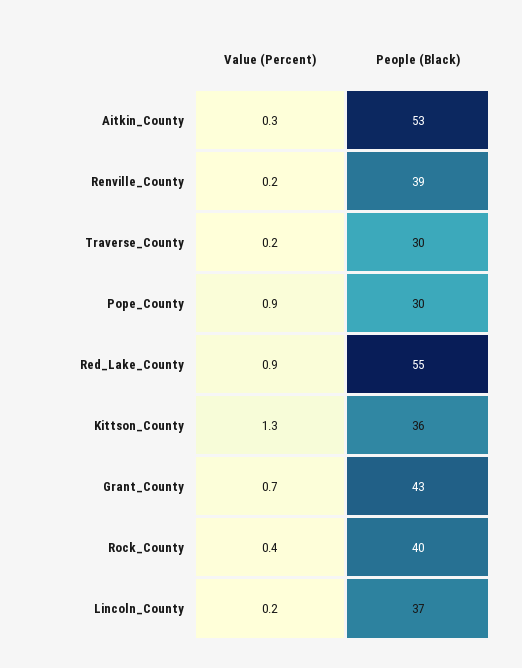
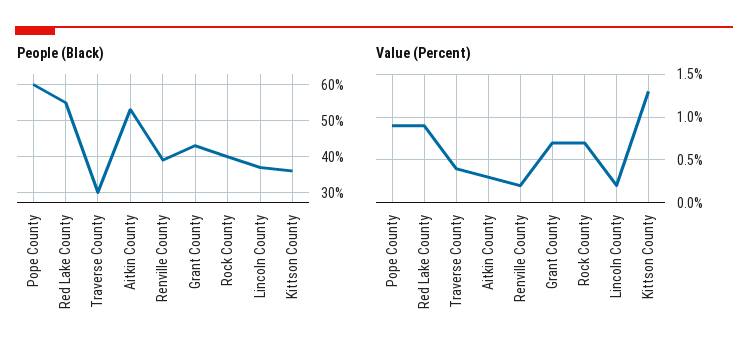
  {
    "Value (Percent)": {
      "Aitkin_County": 0.3,
      "Renville_County": 0.2,
-     "Traverse_County": 0.2,
+     "Traverse_County": 0.4,
      "Pope_County": 0.9,
      "Red_Lake_County": 0.9,
      "Kittson_County": 1.3,
      "Grant_County": 0.7,
-     "Rock_County": 0.4,
+     "Rock_County": 0.7,
      "Lincoln_County": 0.2
    },
    "People (Black)": {
      "Aitkin_County": 53,
      "Renville_County": 39,
      "Traverse_County": 30,
-     "Pope_County": 30,
+     "Pope_County": 60,
      "Red_Lake_County": 55,
      "Kittson_County": 36,
      "Grant_County": 43,
      "Rock_County": 40,
      "Lincoln_County": 37
    }
  }

